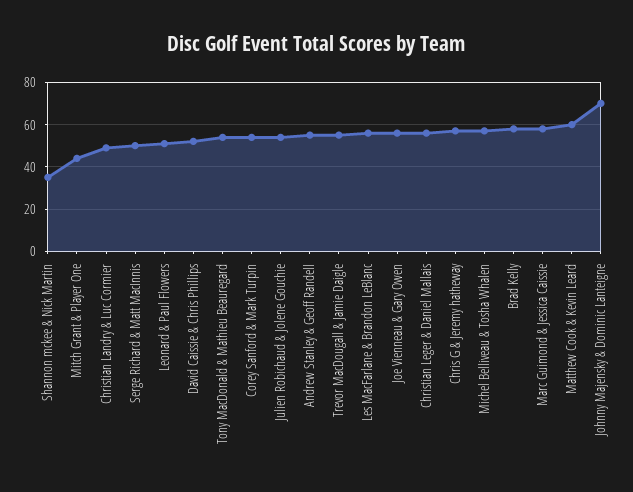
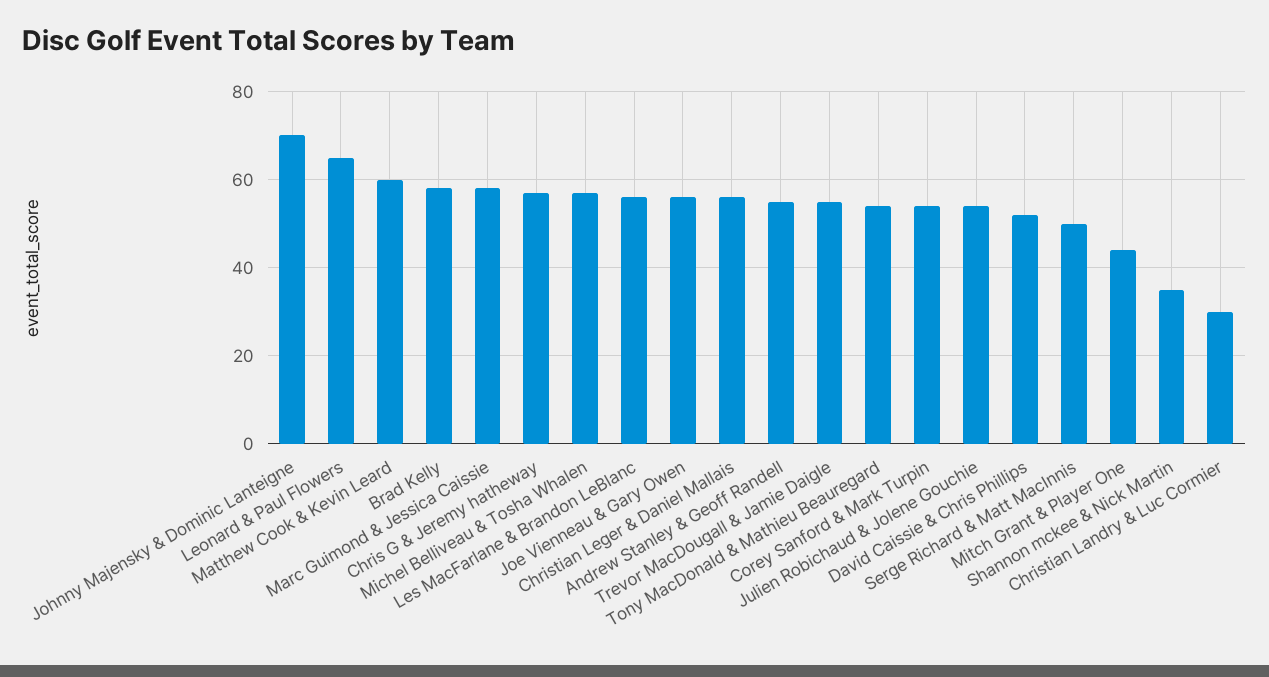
  {
    "Shannon mckee & Nick Martin": 35,
    "Mitch Grant & Player One": 45,
-   "Christian Landry & Luc Cormier": 50,
+   "Christian Landry & Luc Cormier": 30,
    "Serge Richard & Matt MacInnis": 50,
-   "Leonard & Paul Flowers": 50,
+   "Leonard & Paul Flowers": 65,
    "David Caissie & Chris Phillips": 50,
    "Tony MacDonald & Mathieu Beauregard": 55,
    "Corey Sanford & Mark Turpin": 55,
    "Julien Robichaud & Jolene Gouchie": 55,
    "Andrew Stanley & Geoff Randell": 55,
    "Trevor MacDougall & Jamie Daigle": 55,
    "Les MacFarlane & Brandon LeBlanc": 55,
    "Joe Vienneau & Gary Owen": 55,
    "Christian Leger & Daniel Mallais": 55,
    "Chris G & Jeremy hatheway": 55,
    "Michel Belliveau & Tosha Whalen": 55,
    "Brad Kelly": 60,
    "Marc Guimond & Jessica Caissie": 60,
    "Matthew Cook & Kevin Leard": 60,
    "Johnny Majensky & Dominic Lanteigne": 70
  }

